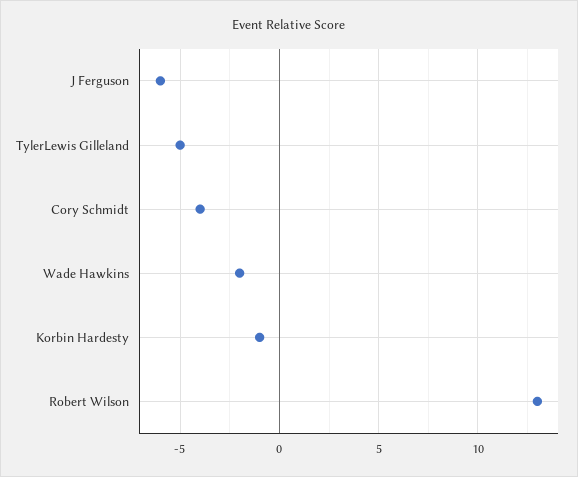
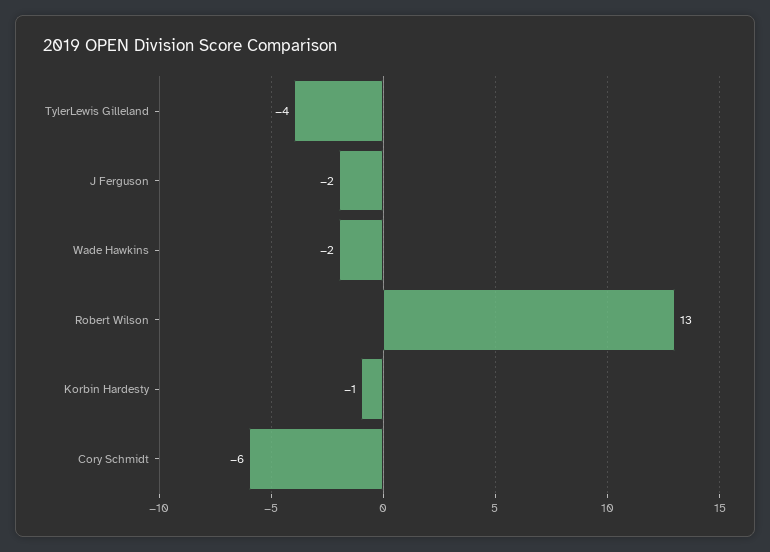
  {
-   "J Ferguson": -6,
+   "J Ferguson": -2,
-   "TylerLewis Gilleland": -5,
+   "TylerLewis Gilleland": -4,
-   "Cory Schmidt": -4,
+   "Cory Schmidt": -6,
    "Wade Hawkins": -2,
    "Korbin Hardesty": -1,
    "Robert Wilson": 13
  }

